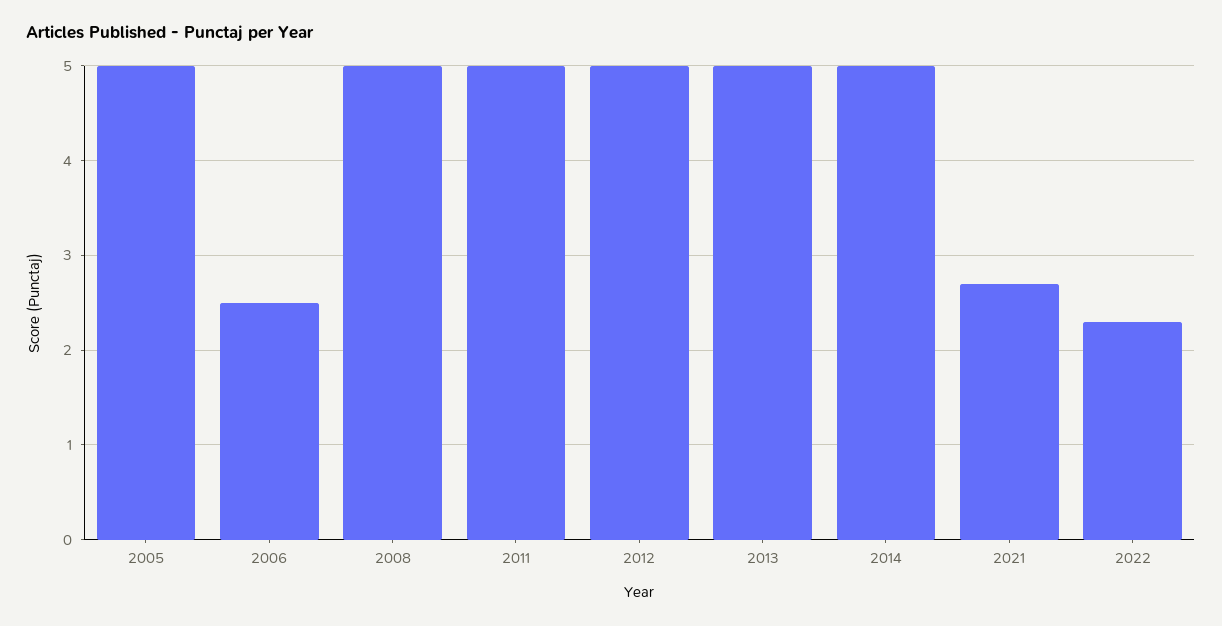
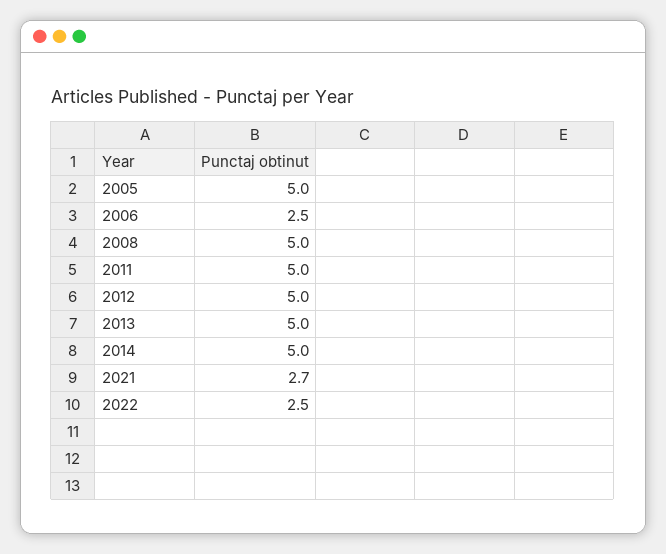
  {
    "2005": 5,
    "2006": 2.5,
    "2008": 5,
    "2011": 5,
    "2012": 5,
    "2013": 5,
    "2014": 5,
    "2021": 2.7,
-   "2022": 2.3
+   "2022": 2.5
  }

